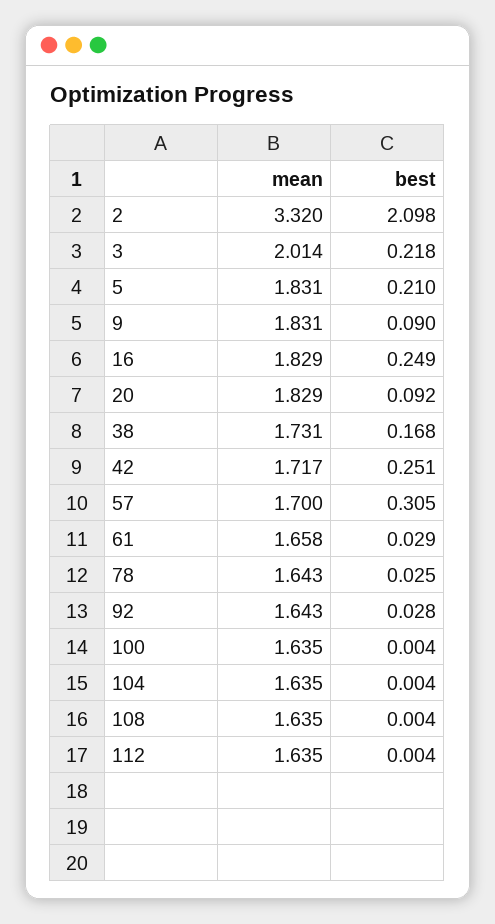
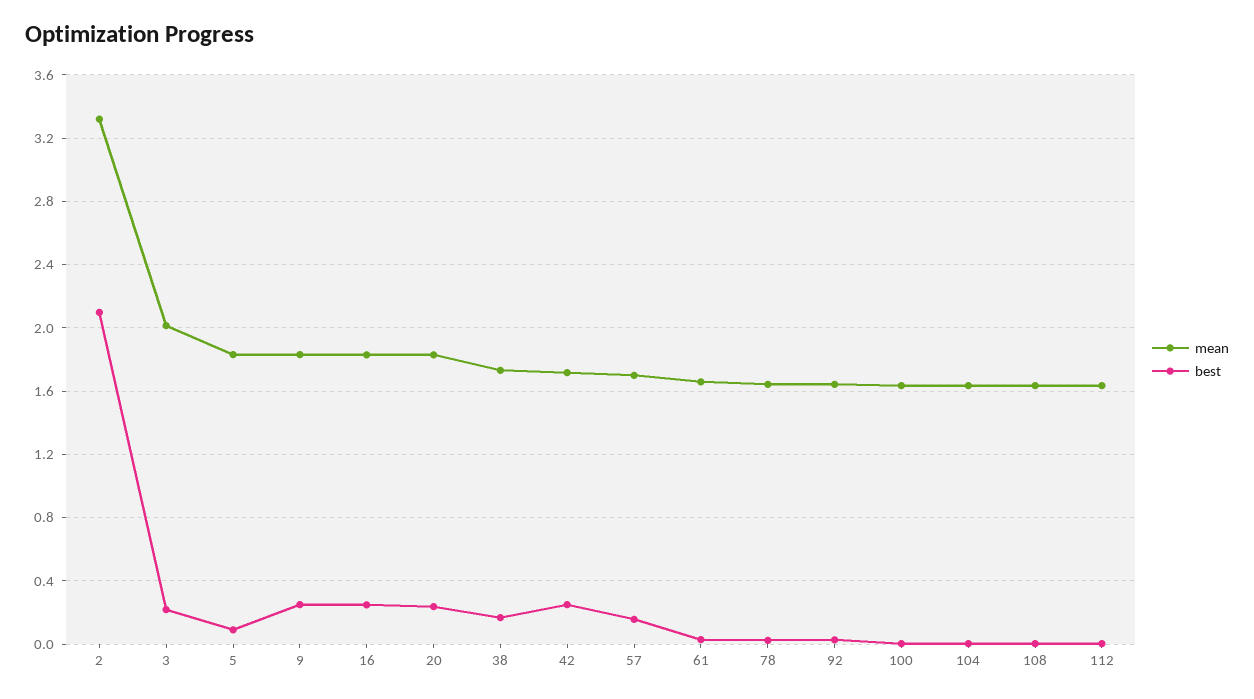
  {
    "mean": {
      "2": 3.32,
      "3": 2.014,
      "5": 1.831,
      "9": 1.831,
      "16": 1.829,
      "20": 1.829,
      "38": 1.731,
      "42": 1.717,
      "57": 1.7,
      "61": 1.658,
      "78": 1.643,
      "92": 1.643,
      "100": 1.635,
      "104": 1.635,
      "108": 1.635,
      "112": 1.635
    },
    "best": {
      "2": 2.098,
      "3": 0.218,
-     "5": 0.21,
+     "5": 0.1,
-     "9": 0.09,
+     "9": 0.25,
      "16": 0.249,
-     "20": 0.092,
+     "20": 0.25,
      "38": 0.168,
      "42": 0.251,
-     "57": 0.305,
+     "57": 0.15,
      "61": 0.029,
      "78": 0.025,
      "92": 0.028,
      "100": 0.004,
      "104": 0.004,
      "108": 0.004,
      "112": 0.004
    }
  }

